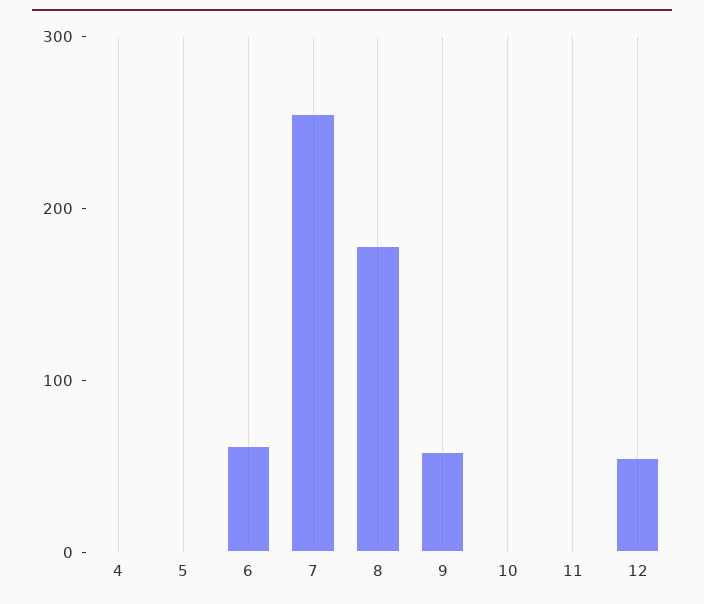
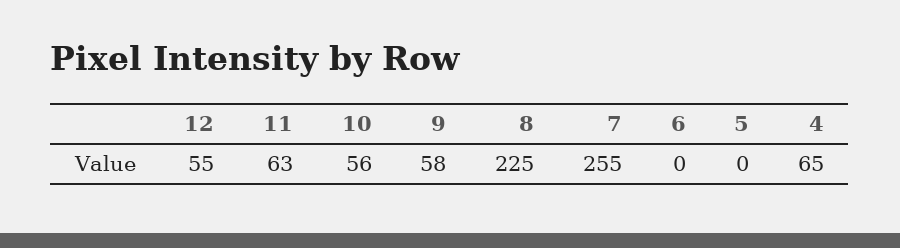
  {
-   "4": 0,
+   "4": 65,
    "5": 0,
-   "6": 60,
+   "6": 0,
    "7": 255,
-   "8": 180,
+   "8": 225,
    "9": 58,
-   "10": 0,
+   "10": 56,
-   "11": 0,
+   "11": 63,
    "12": 55
  }

